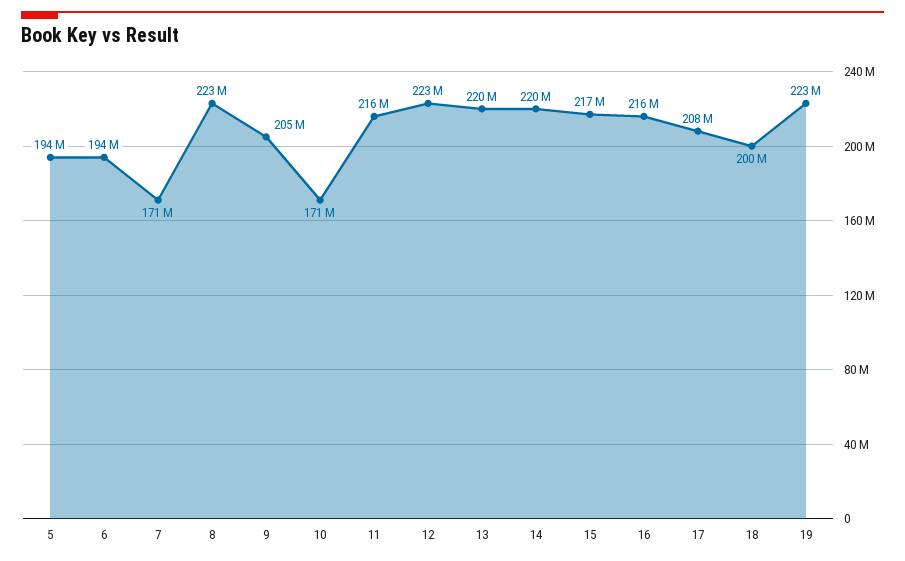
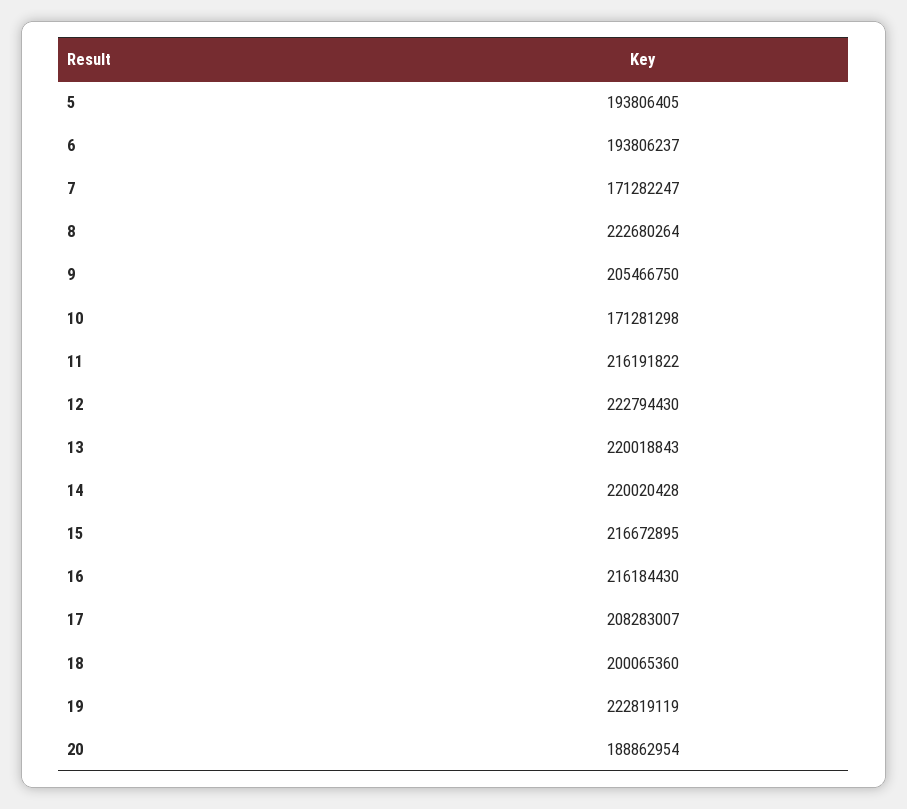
  {
    "5": 193806405,
    "6": 193806237,
    "7": 171282247,
    "8": 222680264,
    "9": 205466750,
    "10": 171281298,
    "11": 216191822,
    "12": 222794430,
    "13": 220018843,
    "14": 220020428,
    "15": 216672895,
    "16": 216184430,
    "17": 208283007,
    "18": 200065360,
-   "19": 222819119
+   "19": 222819119,
+   "20": 188862954
  }

